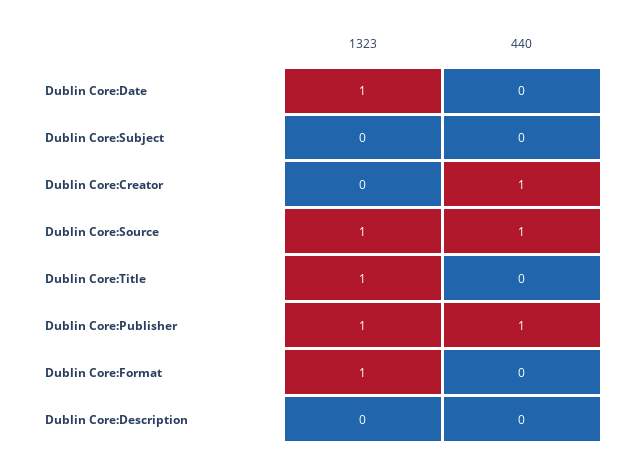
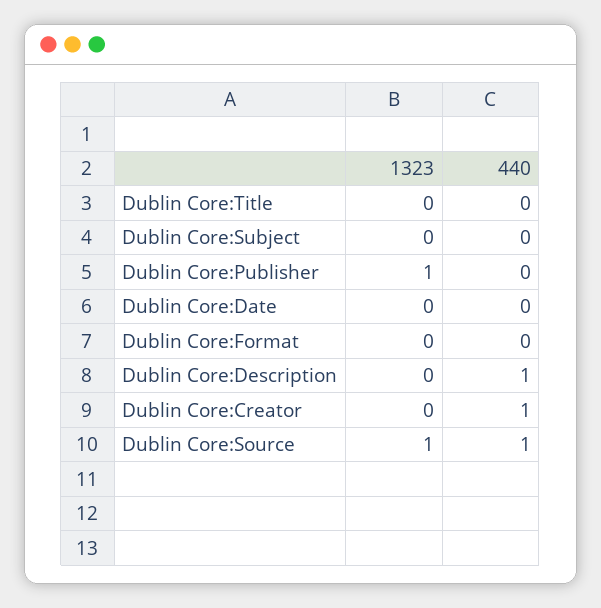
  {
    "1323": {
-     "Dublin Core:Date": 1,
+     "Dublin Core:Date": 0,
      "Dublin Core:Subject": 0,
      "Dublin Core:Creator": 0,
      "Dublin Core:Source": 1,
-     "Dublin Core:Title": 1,
+     "Dublin Core:Title": 0,
      "Dublin Core:Publisher": 1,
-     "Dublin Core:Format": 1,
+     "Dublin Core:Format": 0,
      "Dublin Core:Description": 0
    },
    "440": {
      "Dublin Core:Date": 0,
      "Dublin Core:Subject": 0,
      "Dublin Core:Creator": 1,
      "Dublin Core:Source": 1,
      "Dublin Core:Title": 0,
-     "Dublin Core:Publisher": 1,
+     "Dublin Core:Publisher": 0,
      "Dublin Core:Format": 0,
-     "Dublin Core:Description": 0
+     "Dublin Core:Description": 1
    }
  }

